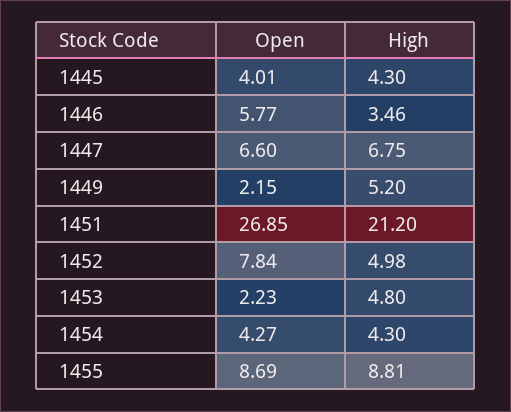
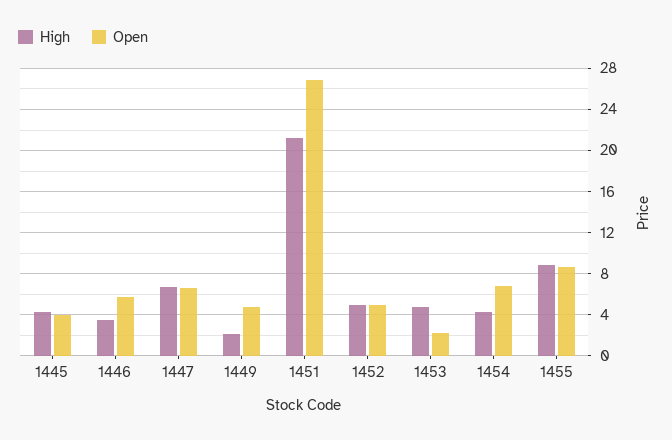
  {
    "Open": {
      "1445": 4.01,
      "1446": 5.77,
      "1447": 6.6,
-     "1449": 2.15,
+     "1449": 5,
      "1451": 26.85,
-     "1452": 7.84,
+     "1452": 5,
      "1453": 2.23,
-     "1454": 4.27,
+     "1454": 7,
      "1455": 8.69
    },
    "High": {
      "1445": 4.3,
      "1446": 3.46,
      "1447": 6.75,
-     "1449": 5.2,
+     "1449": 2,
      "1451": 21.2,
      "1452": 4.98,
      "1453": 4.8,
      "1454": 4.3,
      "1455": 8.81
    }
  }

